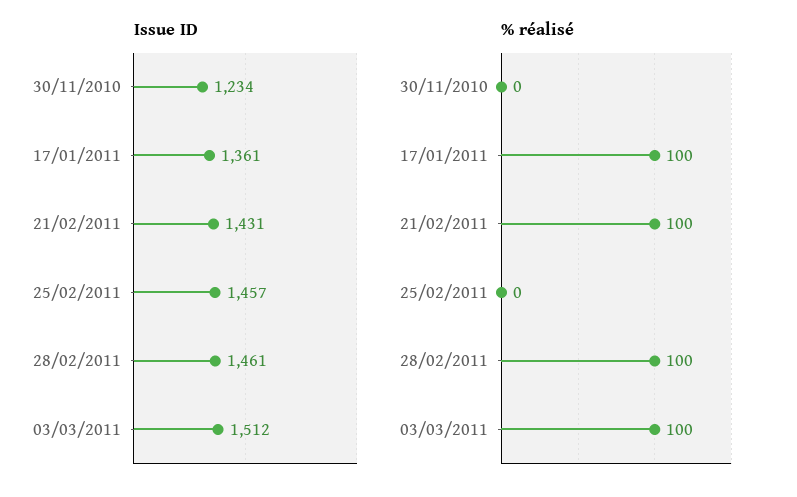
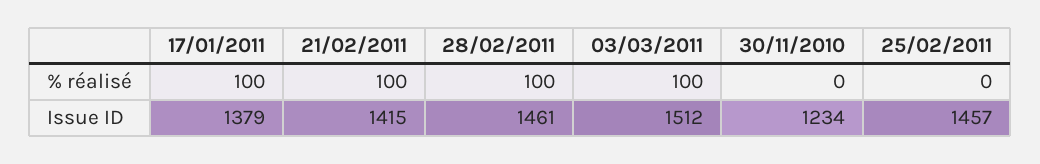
  {
    "Issue ID": {
      "30/11/2010": 1234,
-     "17/01/2011": 1361,
+     "17/01/2011": 1379,
-     "21/02/2011": 1431,
+     "21/02/2011": 1415,
      "25/02/2011": 1457,
      "28/02/2011": 1461,
      "03/03/2011": 1512
    },
    "% réalisé": {
      "30/11/2010": 0,
      "17/01/2011": 100,
      "21/02/2011": 100,
      "25/02/2011": 0,
      "28/02/2011": 100,
      "03/03/2011": 100
    }
  }

